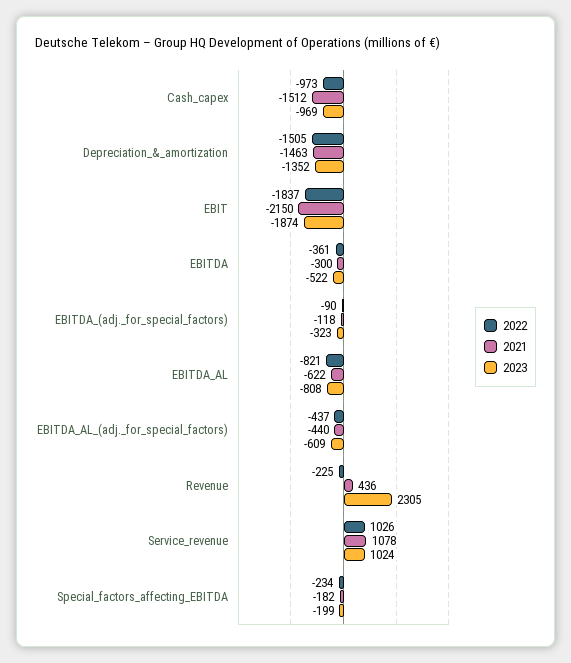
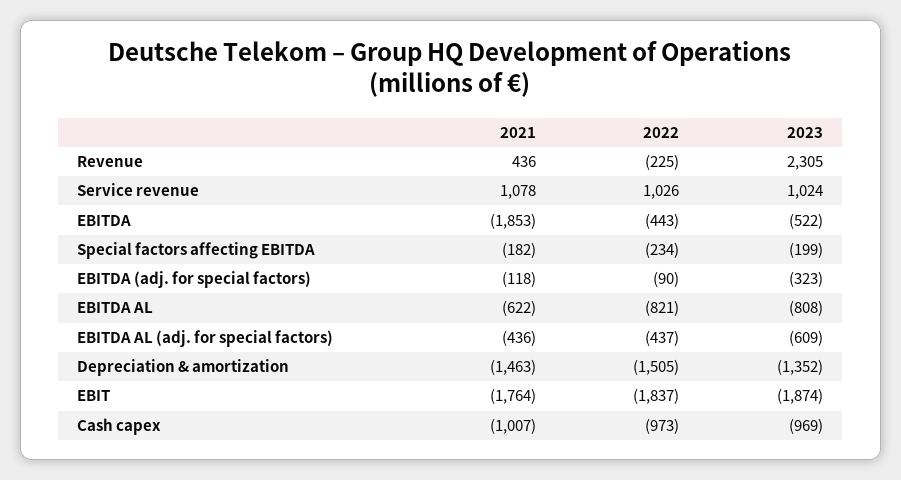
  {
    "2022": {
      "Cash_capex": -973,
      "Depreciation_&_amortization": -1505,
      "EBIT": -1837,
-     "EBITDA": -361,
+     "EBITDA": -443,
      "EBITDA_(adj._for_special_factors)": -90,
      "EBITDA_AL": -821,
      "EBITDA_AL_(adj._for_special_factors)": -437,
      "Revenue": -225,
      "Service_revenue": 1026,
      "Special_factors_affecting_EBITDA": -234
    },
    "2021": {
-     "Cash_capex": -1512,
+     "Cash_capex": -1007,
      "Depreciation_&_amortization": -1463,
-     "EBIT": -2150,
+     "EBIT": -1764,
-     "EBITDA": -300,
+     "EBITDA": -1853,
      "EBITDA_(adj._for_special_factors)": -118,
      "EBITDA_AL": -622,
-     "EBITDA_AL_(adj._for_special_factors)": -440,
+     "EBITDA_AL_(adj._for_special_factors)": -436,
      "Revenue": 436,
      "Service_revenue": 1078,
      "Special_factors_affecting_EBITDA": -182
    },
    "2023": {
      "Cash_capex": -969,
      "Depreciation_&_amortization": -1352,
      "EBIT": -1874,
      "EBITDA": -522,
      "EBITDA_(adj._for_special_factors)": -323,
      "EBITDA_AL": -808,
      "EBITDA_AL_(adj._for_special_factors)": -609,
      "Revenue": 2305,
      "Service_revenue": 1024,
      "Special_factors_affecting_EBITDA": -199
    }
  }

